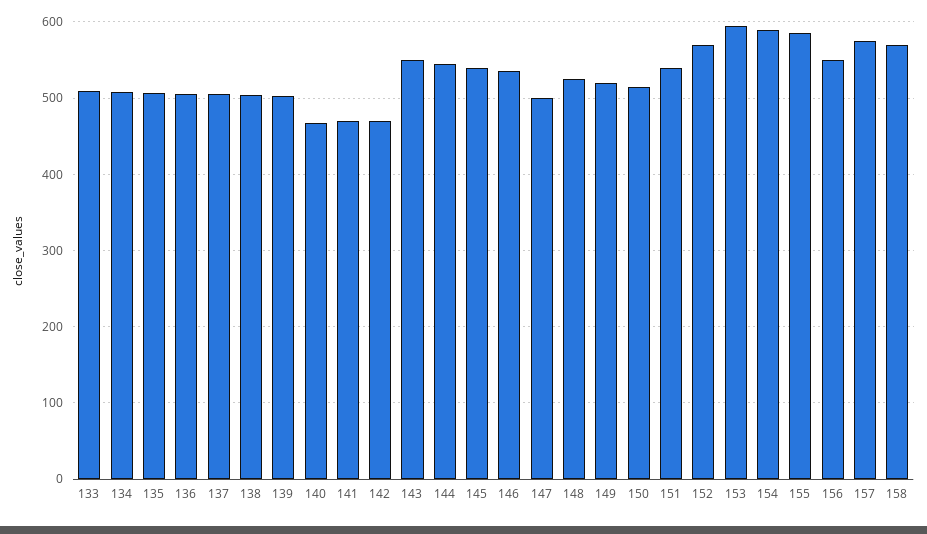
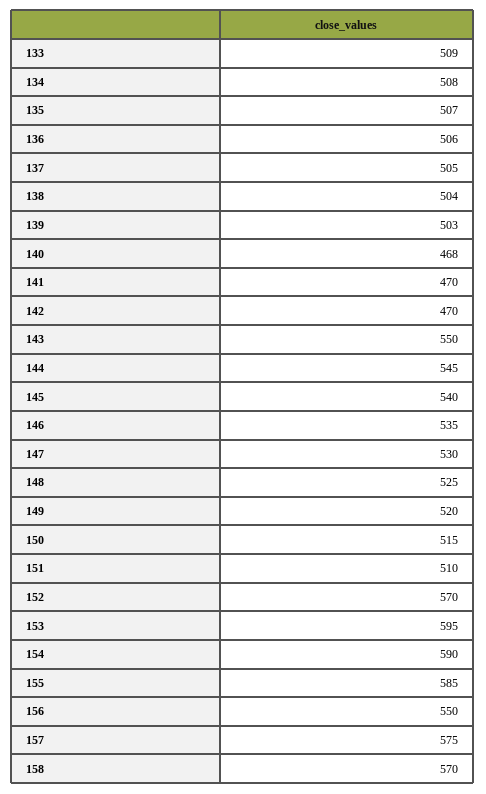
  {
    "133": 509,
    "134": 508,
    "135": 507,
    "136": 506,
    "137": 505,
    "138": 504,
    "139": 503,
    "140": 468,
    "141": 470,
    "142": 470,
    "143": 550,
    "144": 545,
    "145": 540,
    "146": 535,
-   "147": 500,
+   "147": 530,
    "148": 525,
    "149": 520,
    "150": 515,
-   "151": 540,
+   "151": 510,
    "152": 570,
    "153": 595,
    "154": 590,
    "155": 585,
    "156": 550,
    "157": 575,
    "158": 570
  }

